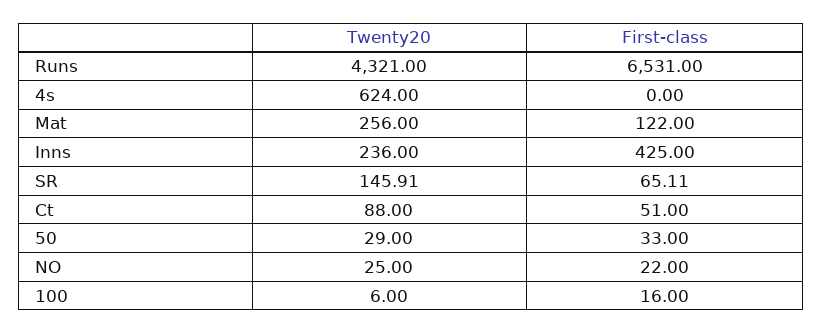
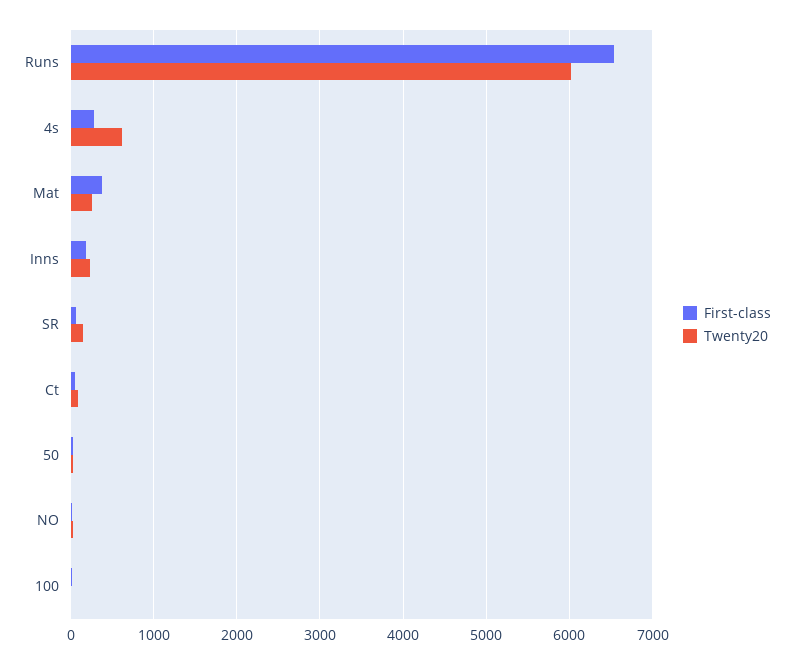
  {
    "Twenty20": {
-     "Runs": 4321,
+     "Runs": 6000,
      "4s": 624,
      "Mat": 256,
      "Inns": 236,
      "SR": 145.91,
      "Ct": 88,
      "50": 29,
      "NO": 25,
      "100": 6
    },
    "First-class": {
      "Runs": 6531,
-     "4s": 0,
+     "4s": 300,
-     "Mat": 122,
+     "Mat": 400,
-     "Inns": 425,
+     "Inns": 200,
      "SR": 65.11,
      "Ct": 51,
      "50": 33,
      "NO": 22,
      "100": 16
    }
  }

